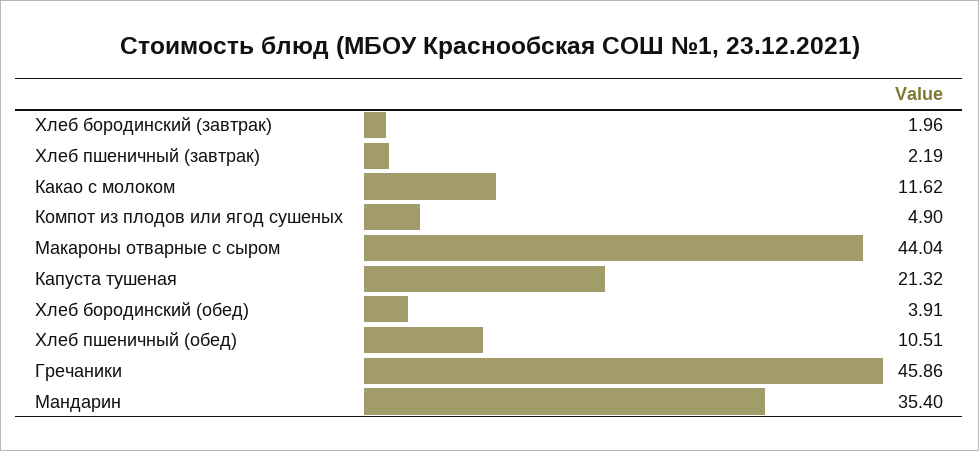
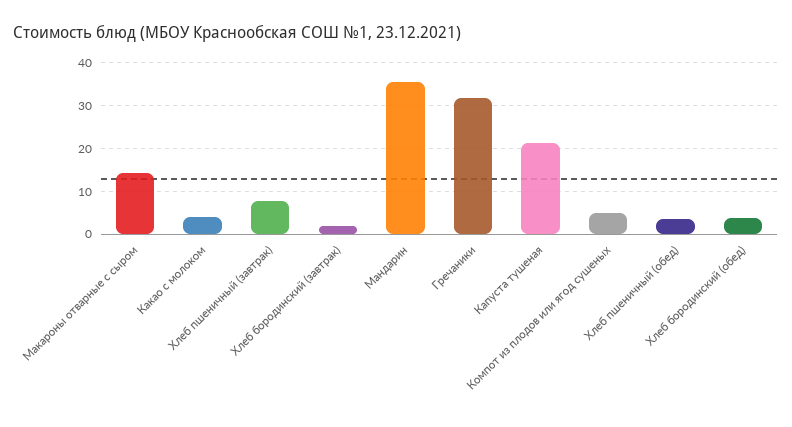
  {
    "Хлеб бородинский (завтрак)": 1.96,
-   "Хлеб пшеничный (завтрак)": 2.19,
+   "Хлеб пшеничный (завтрак)": 8,
-   "Какао с молоком": 11.62,
+   "Какао с молоком": 4,
    "Компот из плодов или ягод сушеных": 4.9,
-   "Макароны отварные с сыром": 44.04,
+   "Макароны отварные с сыром": 14,
    "Капуста тушеная": 21.32,
    "Хлеб бородинский (обед)": 3.91,
-   "Хлеб пшеничный (обед)": 10.51,
+   "Хлеб пшеничный (обед)": 4,
-   "Гречаники": 45.86,
+   "Гречаники": 32,
    "Мандарин": 35.4
  }

